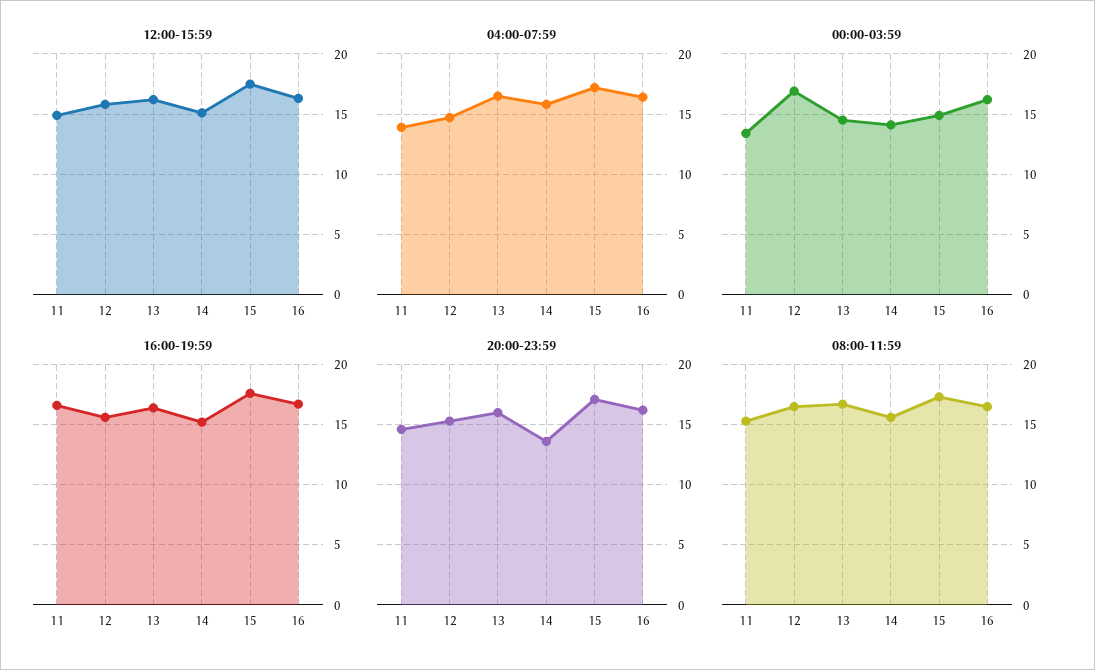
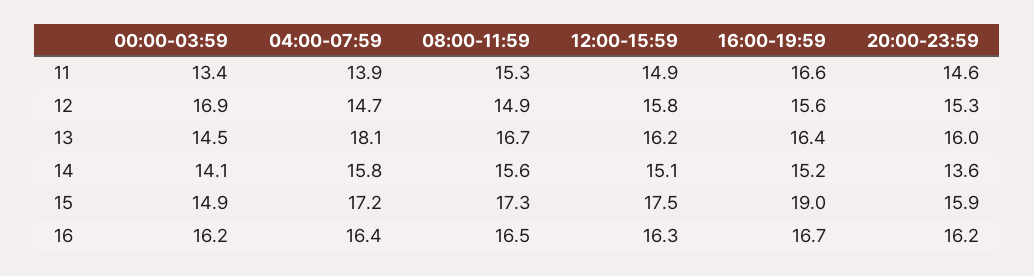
  {
    "12:00-15:59": {
      "11": 14.9,
      "12": 15.8,
      "13": 16.2,
      "14": 15.1,
      "15": 17.5,
      "16": 16.3
    },
    "04:00-07:59": {
      "11": 13.9,
      "12": 14.7,
-     "13": 16.5,
+     "13": 18.1,
      "14": 15.8,
      "15": 17.2,
      "16": 16.4
    },
    "00:00-03:59": {
      "11": 13.4,
      "12": 16.9,
      "13": 14.5,
      "14": 14.1,
      "15": 14.9,
      "16": 16.2
    },
    "16:00-19:59": {
      "11": 16.6,
      "12": 15.6,
      "13": 16.4,
      "14": 15.2,
-     "15": 17.5,
+     "15": 19,
      "16": 16.7
    },
    "20:00-23:59": {
      "11": 14.6,
      "12": 15.3,
      "13": 16,
      "14": 13.6,
-     "15": 17,
+     "15": 15.9,
      "16": 16.2
    },
    "08:00-11:59": {
      "11": 15.3,
-     "12": 16.5,
+     "12": 14.9,
      "13": 16.7,
      "14": 15.6,
      "15": 17.3,
      "16": 16.5
    }
  }

